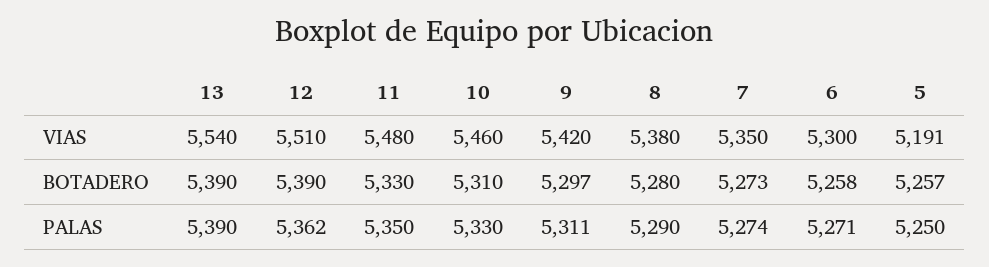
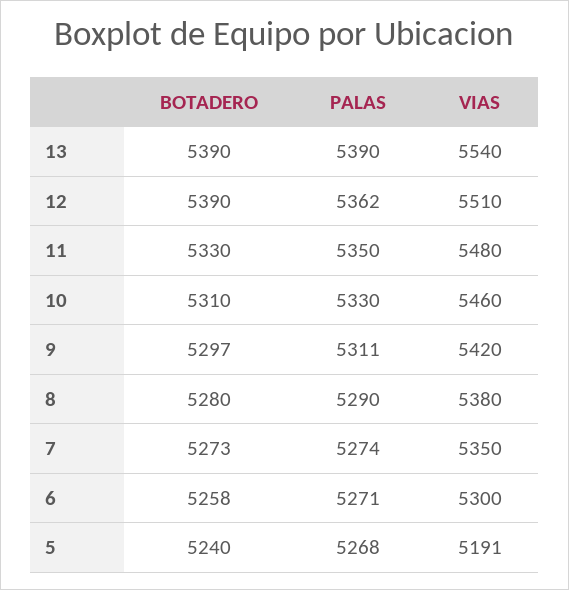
  {
    "13": {
      "VIAS": 5540,
      "BOTADERO": 5390,
      "PALAS": 5390
    },
    "12": {
      "VIAS": 5510,
      "BOTADERO": 5390,
      "PALAS": 5362
    },
    "11": {
      "VIAS": 5480,
      "BOTADERO": 5330,
      "PALAS": 5350
    },
    "10": {
      "VIAS": 5460,
      "BOTADERO": 5310,
      "PALAS": 5330
    },
    "9": {
      "VIAS": 5420,
      "BOTADERO": 5297,
      "PALAS": 5311
    },
    "8": {
      "VIAS": 5380,
      "BOTADERO": 5280,
      "PALAS": 5290
    },
    "7": {
      "VIAS": 5350,
      "BOTADERO": 5273,
      "PALAS": 5274
    },
    "6": {
      "VIAS": 5300,
      "BOTADERO": 5258,
      "PALAS": 5271
    },
    "5": {
      "VIAS": 5191,
-     "BOTADERO": 5257,
+     "BOTADERO": 5240,
-     "PALAS": 5250
+     "PALAS": 5268
    }
  }

